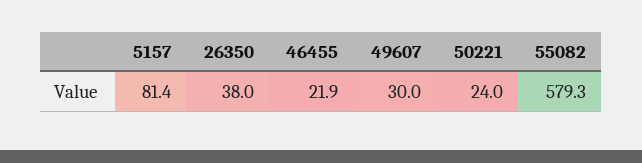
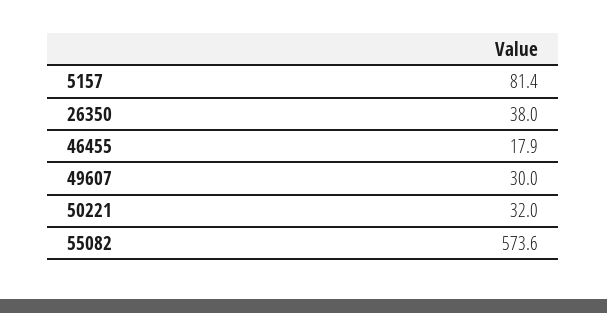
  {
    "5157": 81.4,
    "26350": 38,
-   "46455": 21.9,
+   "46455": 17.9,
    "49607": 30,
-   "50221": 24,
+   "50221": 32,
-   "55082": 579.3
+   "55082": 573.6
  }

